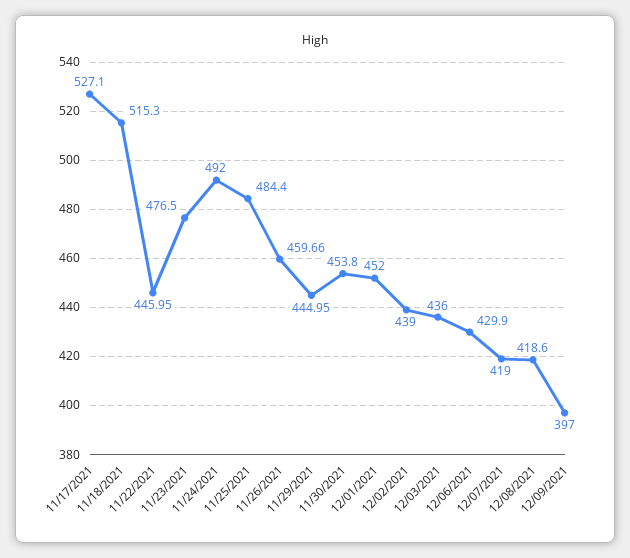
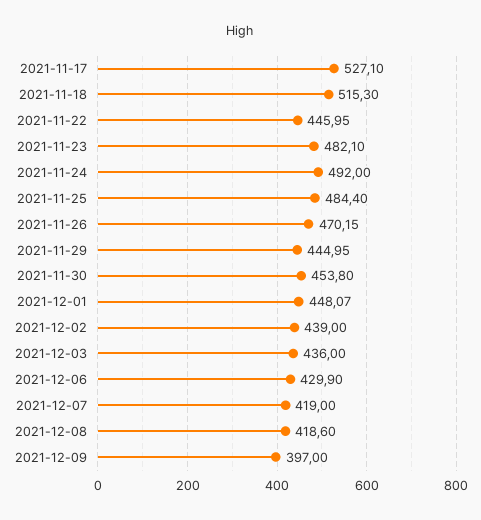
  {
    "11/17/2021": 527.1,
    "11/18/2021": 515.3,
    "11/22/2021": 445.95,
-   "11/23/2021": 476.5,
+   "11/23/2021": 482.1,
    "11/24/2021": 492,
    "11/25/2021": 484.4,
-   "11/26/2021": 459.66,
+   "11/26/2021": 470.15,
    "11/29/2021": 444.95,
    "11/30/2021": 453.8,
-   "12/01/2021": 452,
+   "12/01/2021": 448.07,
    "12/02/2021": 439,
    "12/03/2021": 436,
    "12/06/2021": 429.9,
    "12/07/2021": 419,
    "12/08/2021": 418.6,
    "12/09/2021": 397
  }

